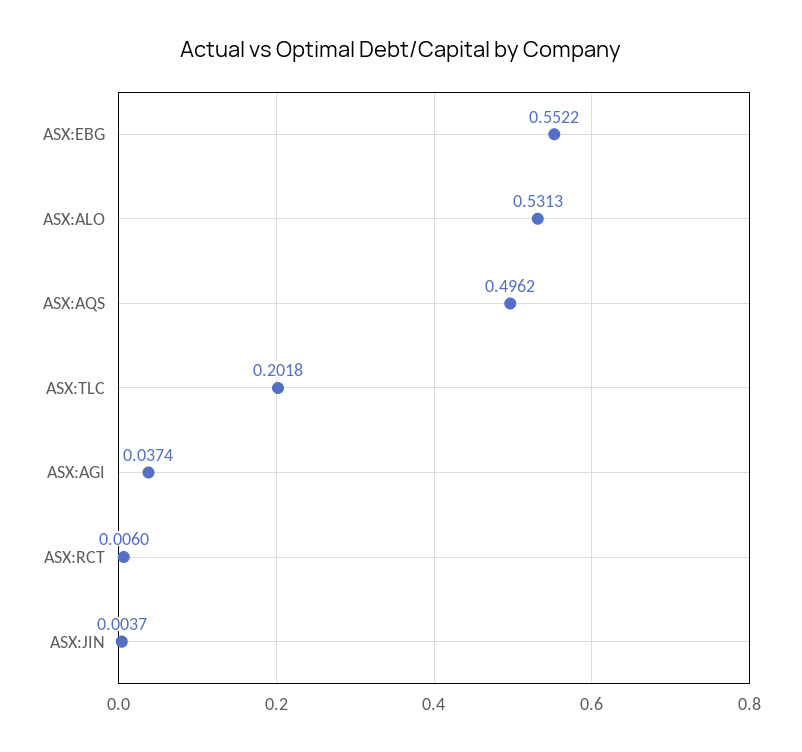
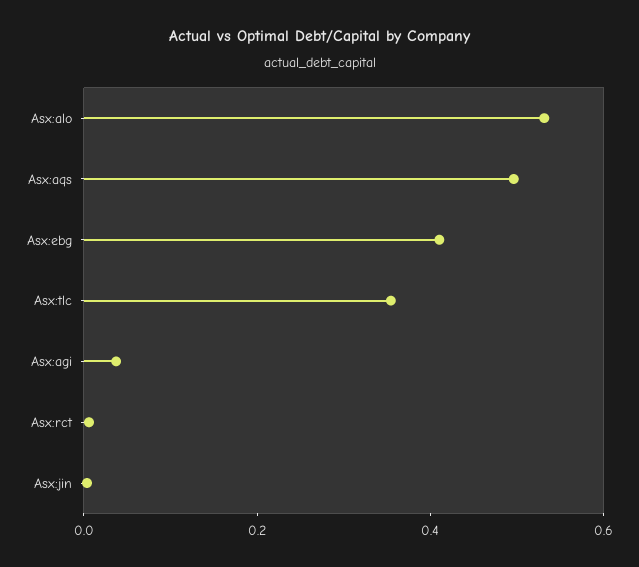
  {
-   "ASX:EBG": 0.5522,
+   "ASX:EBG": 0.4,
    "ASX:ALO": 0.5313,
    "ASX:AQS": 0.4962,
-   "ASX:TLC": 0.2018,
+   "ASX:TLC": 0.35,
    "ASX:AGI": 0.0374,
    "ASX:RCT": 0.006,
    "ASX:JIN": 0.0037
  }

